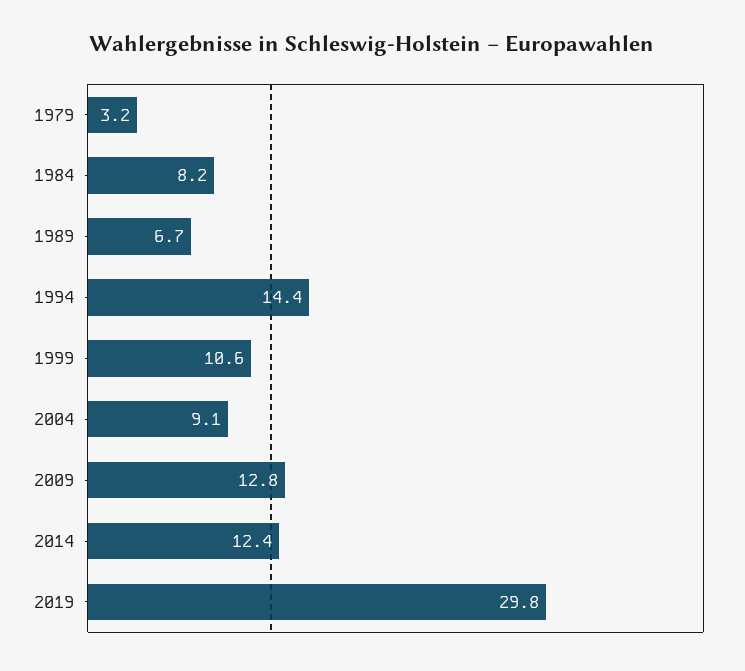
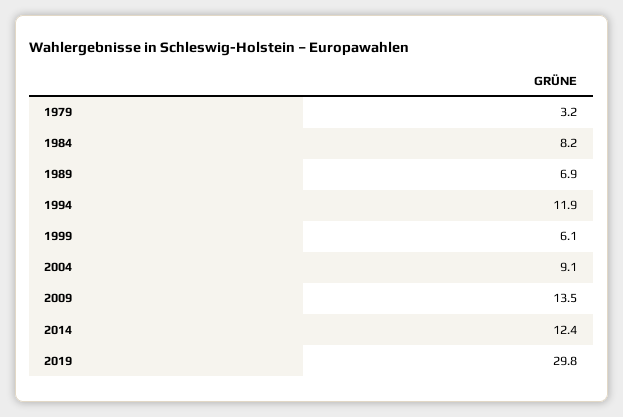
  {
    "1979": 3.2,
    "1984": 8.2,
-   "1989": 6.7,
+   "1989": 6.9,
-   "1994": 14.4,
+   "1994": 11.9,
-   "1999": 10.6,
+   "1999": 6.1,
    "2004": 9.1,
-   "2009": 12.8,
+   "2009": 13.5,
    "2014": 12.4,
    "2019": 29.8
  }

